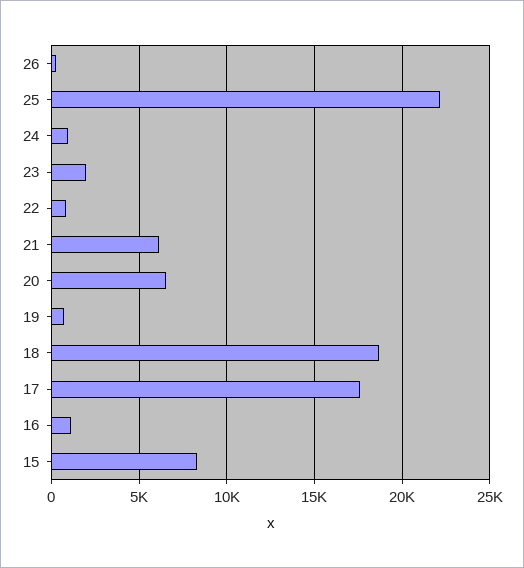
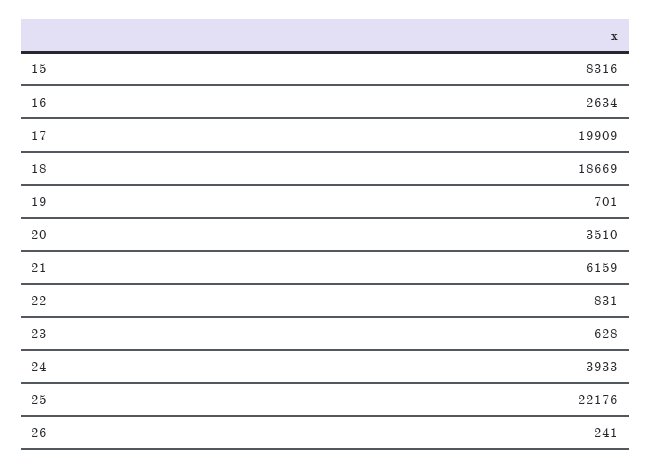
  {
    "26": 241,
    "25": 22176,
-   "24": 1000,
+   "24": 3933,
-   "23": 2000,
+   "23": 628,
    "22": 831,
    "21": 6159,
-   "20": 6500,
+   "20": 3510,
    "19": 701,
    "18": 18669,
-   "17": 17500,
+   "17": 19909,
-   "16": 1000,
+   "16": 2634,
    "15": 8316
  }

